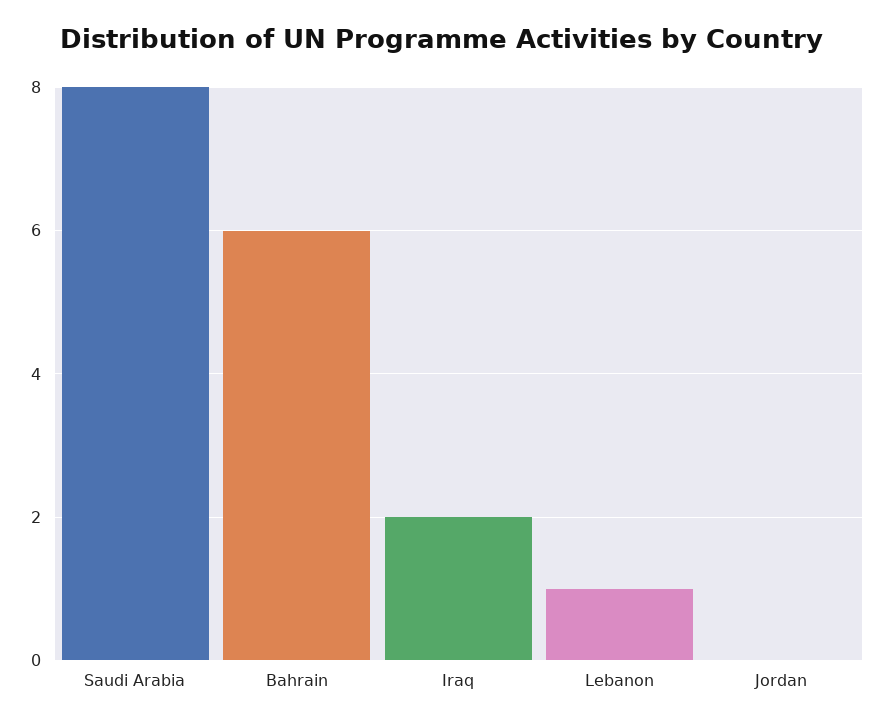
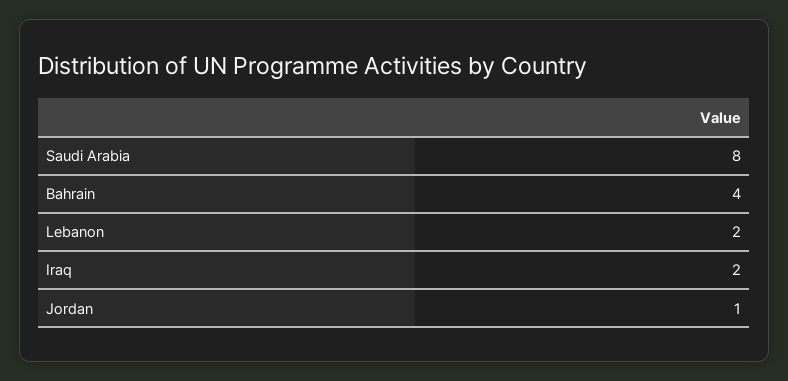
  {
    "Saudi Arabia": 8,
-   "Bahrain": 6,
+   "Bahrain": 4,
    "Iraq": 2,
-   "Lebanon": 1,
+   "Lebanon": 2,
-   "Jordan": 0
+   "Jordan": 1
  }

